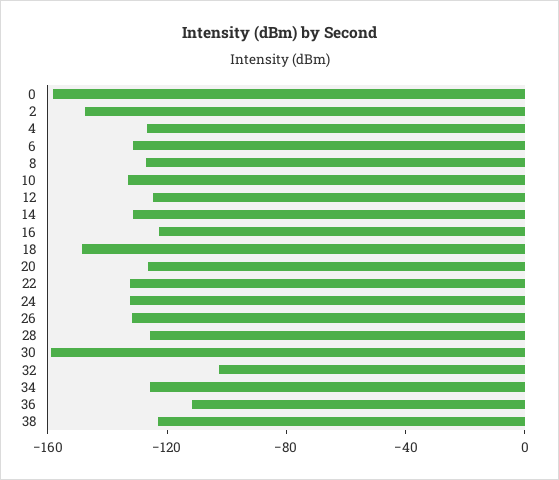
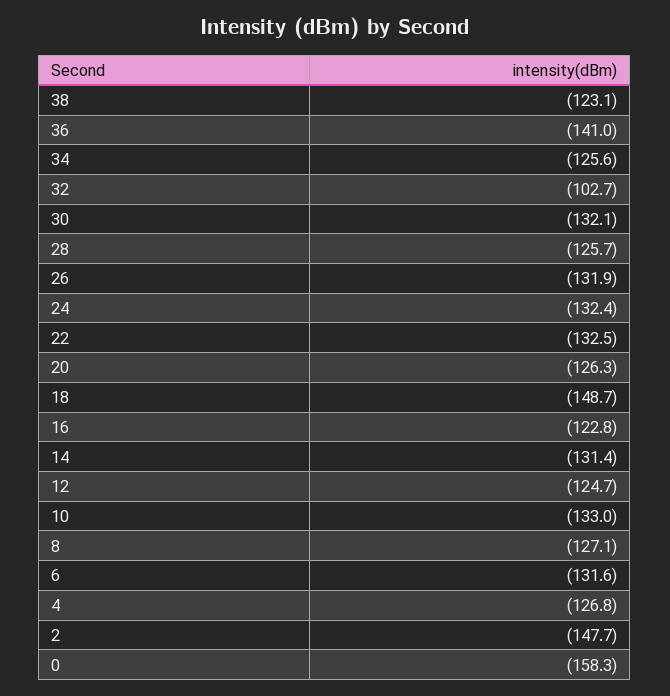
  {
    "0": -158.3,
    "2": -147.7,
    "4": -126.8,
    "6": -131.6,
    "8": -127.1,
    "10": -133,
    "12": -124.7,
    "14": -131.4,
    "16": -122.8,
    "18": -148.7,
    "20": -126.3,
    "22": -132.5,
    "24": -132.4,
    "26": -131.9,
    "28": -125.7,
-   "30": -160,
+   "30": -132.1,
    "32": -102.7,
    "34": -125.6,
-   "36": -110,
+   "36": -141,
    "38": -123.1
  }

